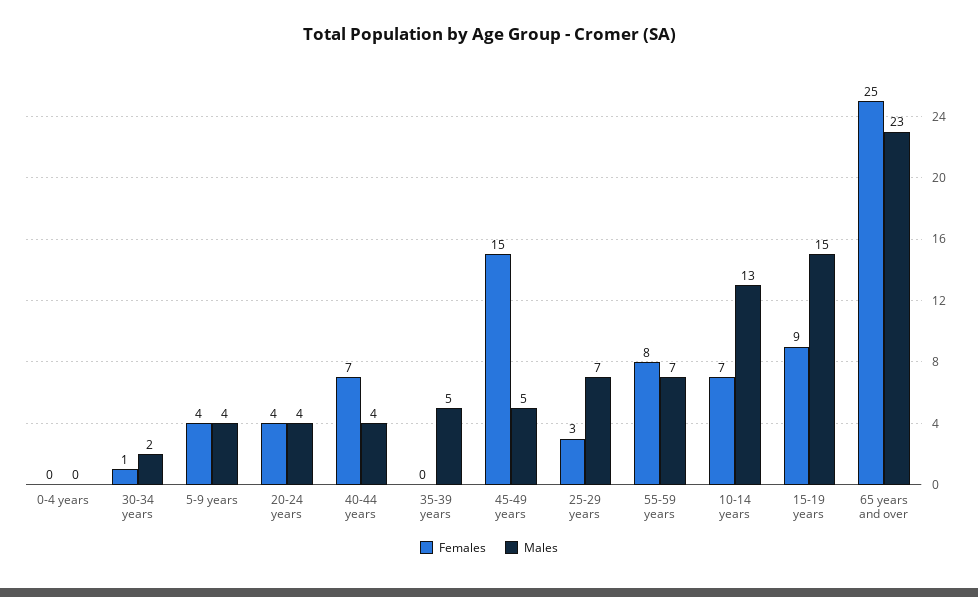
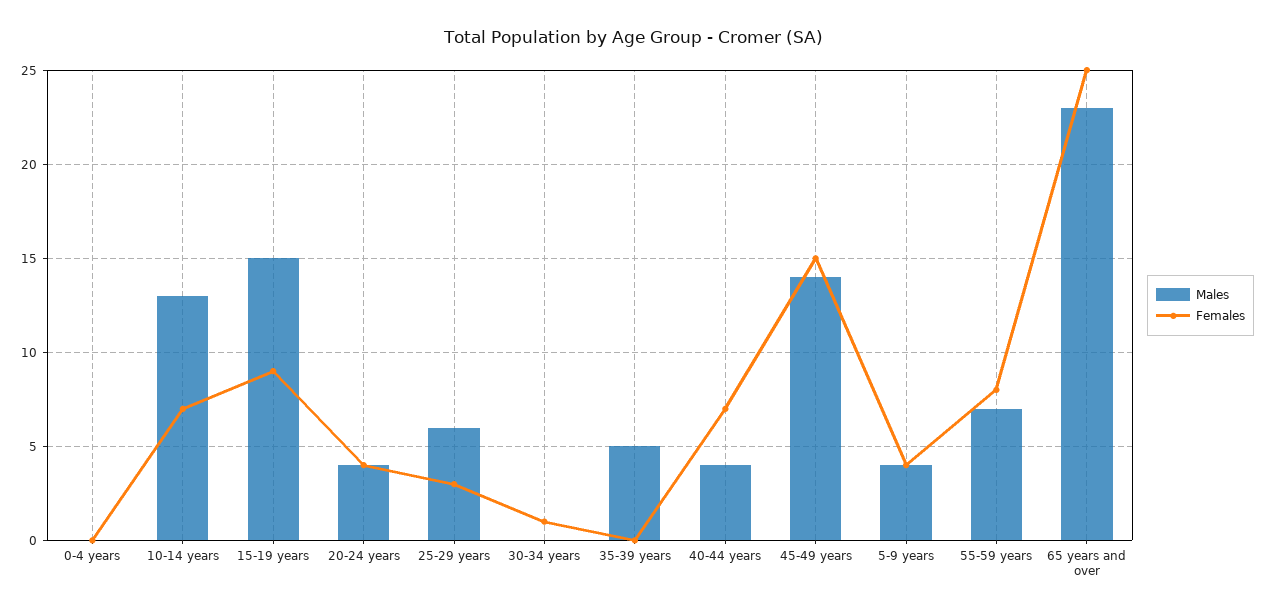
  {
    "Females": {
      "0-4 years": 0,
      "30-34 years": 1,
      "5-9 years": 4,
      "20-24 years": 4,
      "40-44 years": 7,
      "35-39 years": 0,
      "45-49 years": 15,
      "25-29 years": 3,
      "55-59 years": 8,
      "10-14 years": 7,
      "15-19 years": 9,
      "65 years and over": 25
    },
    "Males": {
      "0-4 years": 0,
-     "30-34 years": 2,
+     "30-34 years": 0,
      "5-9 years": 4,
      "20-24 years": 4,
      "40-44 years": 4,
      "35-39 years": 5,
-     "45-49 years": 5,
+     "45-49 years": 14,
-     "25-29 years": 7,
+     "25-29 years": 6,
      "55-59 years": 7,
      "10-14 years": 13,
      "15-19 years": 15,
      "65 years and over": 23
    }
  }

